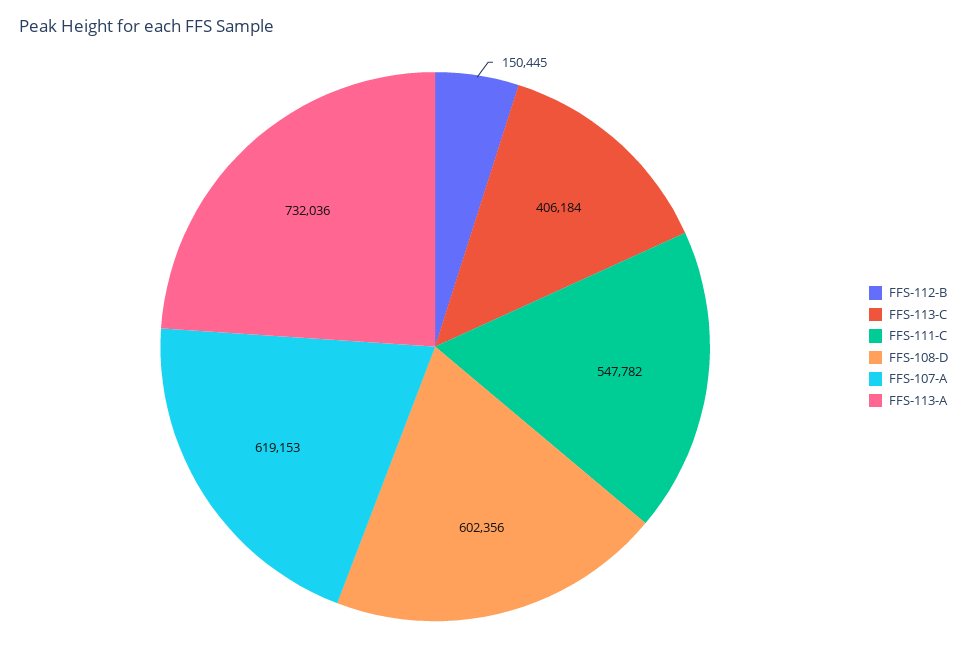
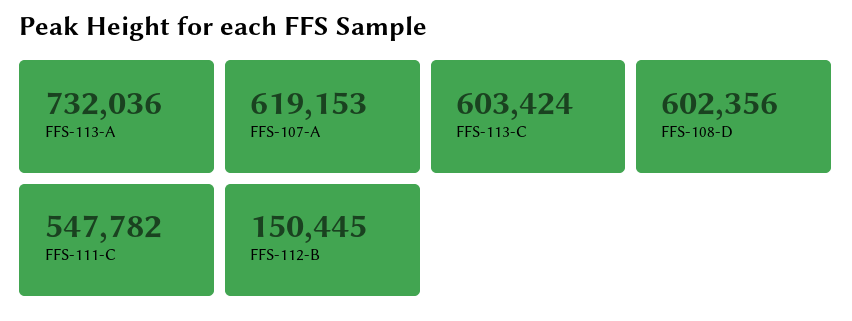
  {
    "FFS-112-B": 150445,
-   "FFS-113-C": 406184,
+   "FFS-113-C": 603424,
    "FFS-111-C": 547782,
    "FFS-108-D": 602356,
    "FFS-107-A": 619153,
    "FFS-113-A": 732036
  }

